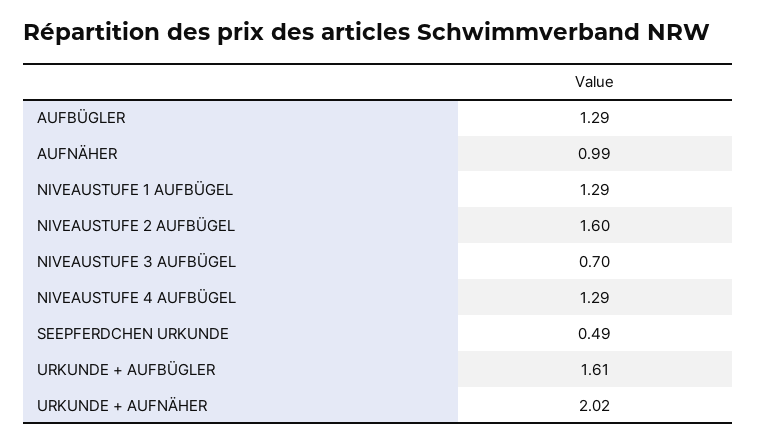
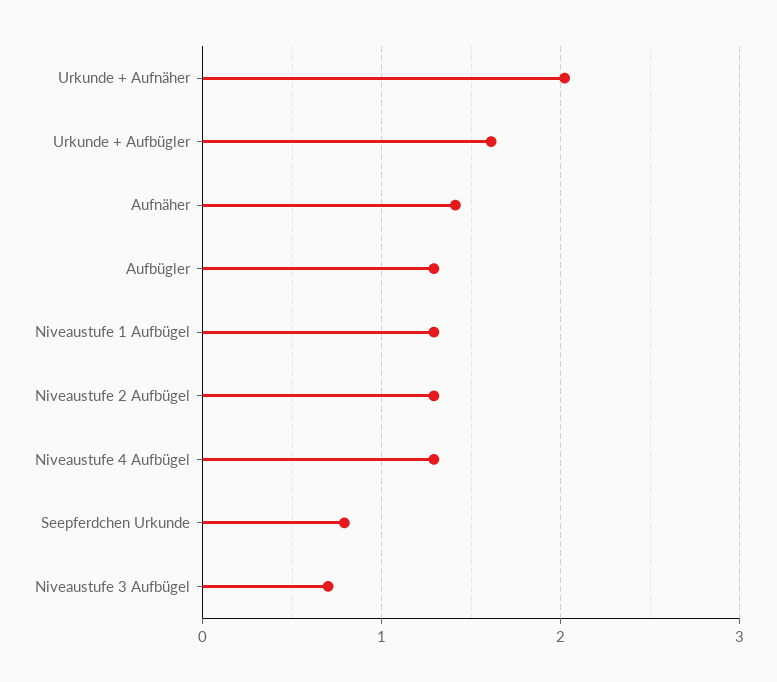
  {
    "AUFBÜGLER": 1.29,
-   "AUFNÄHER": 0.99,
+   "AUFNÄHER": 1.4,
    "NIVEAUSTUFE 1 AUFBÜGEL": 1.29,
-   "NIVEAUSTUFE 2 AUFBÜGEL": 1.6,
+   "NIVEAUSTUFE 2 AUFBÜGEL": 1.3,
    "NIVEAUSTUFE 3 AUFBÜGEL": 0.7,
    "NIVEAUSTUFE 4 AUFBÜGEL": 1.29,
-   "SEEPFERDCHEN URKUNDE": 0.49,
+   "SEEPFERDCHEN URKUNDE": 0.8,
    "URKUNDE + AUFBÜGLER": 1.61,
    "URKUNDE + AUFNÄHER": 2.02
  }

